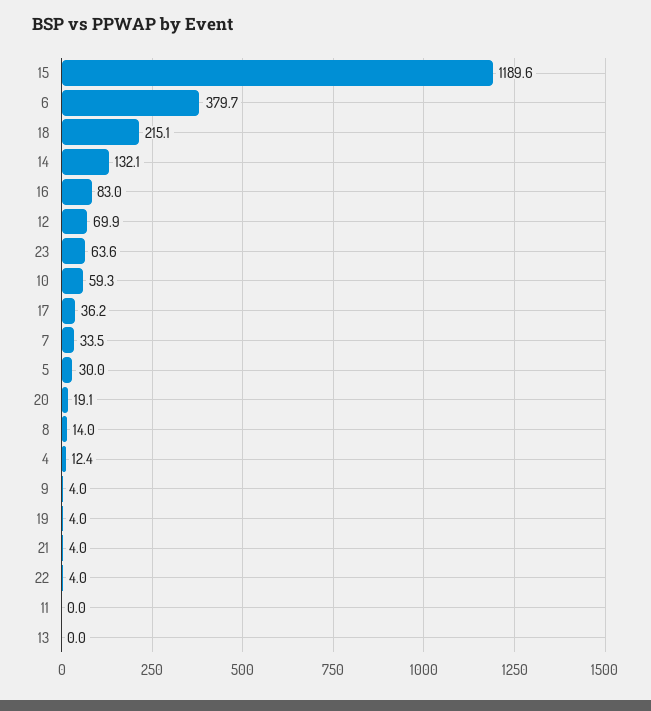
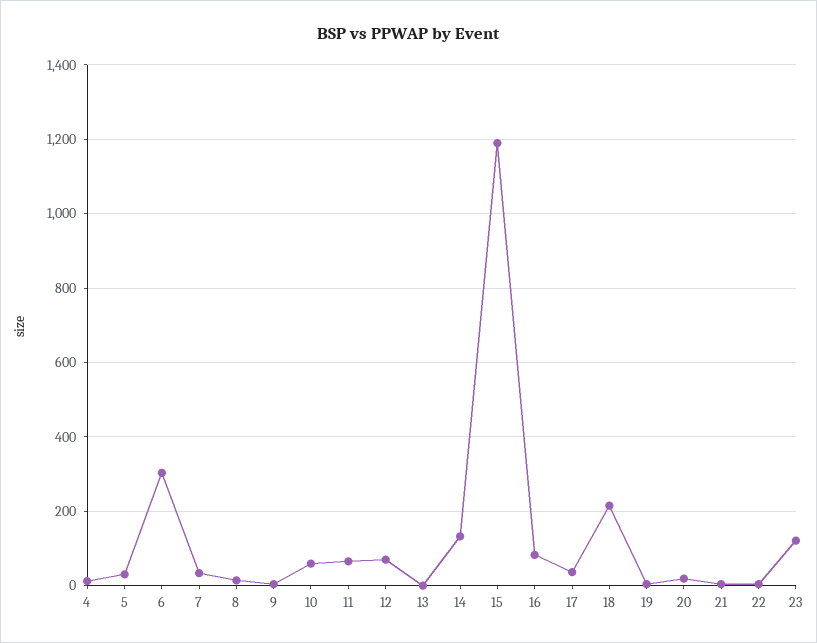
  {
    "15": 1189.6,
-   "6": 379.7,
+   "6": 300,
    "18": 215.1,
    "14": 132.1,
    "16": 83,
    "12": 69.9,
-   "23": 63.6,
+   "23": 120,
    "10": 59.3,
    "17": 36.2,
    "7": 33.5,
    "5": 30,
    "20": 19.1,
    "8": 14,
    "4": 12.4,
    "9": 4,
    "19": 4,
    "21": 4,
    "22": 4,
-   "11": 0,
+   "11": 60,
    "13": 0
  }

